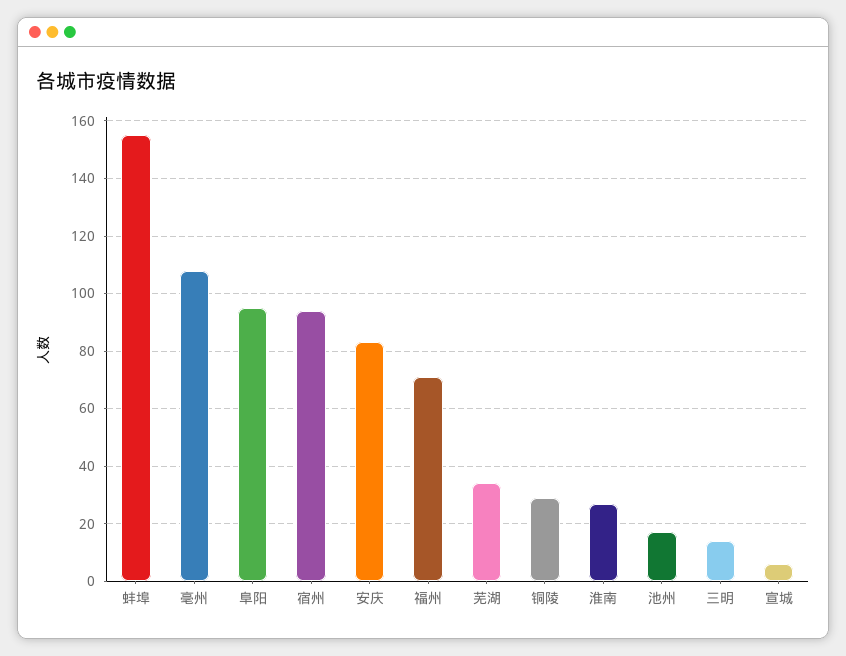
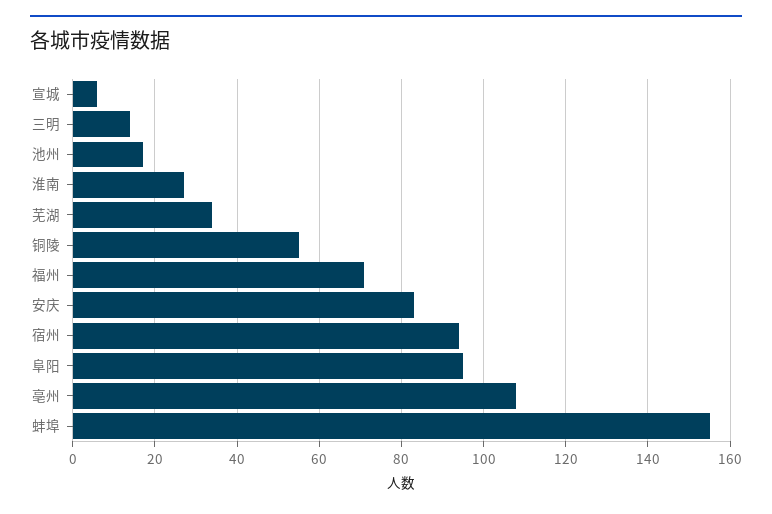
  {
    "蚌埠": 155,
    "亳州": 110,
    "阜阳": 95,
    "宿州": 95,
    "安庆": 85,
    "福州": 70,
    "芜湖": 35,
-   "铜陵": 30,
+   "铜陵": 55,
    "淮南": 25,
    "池州": 15,
    "三明": 15,
    "宣城": 5
  }

